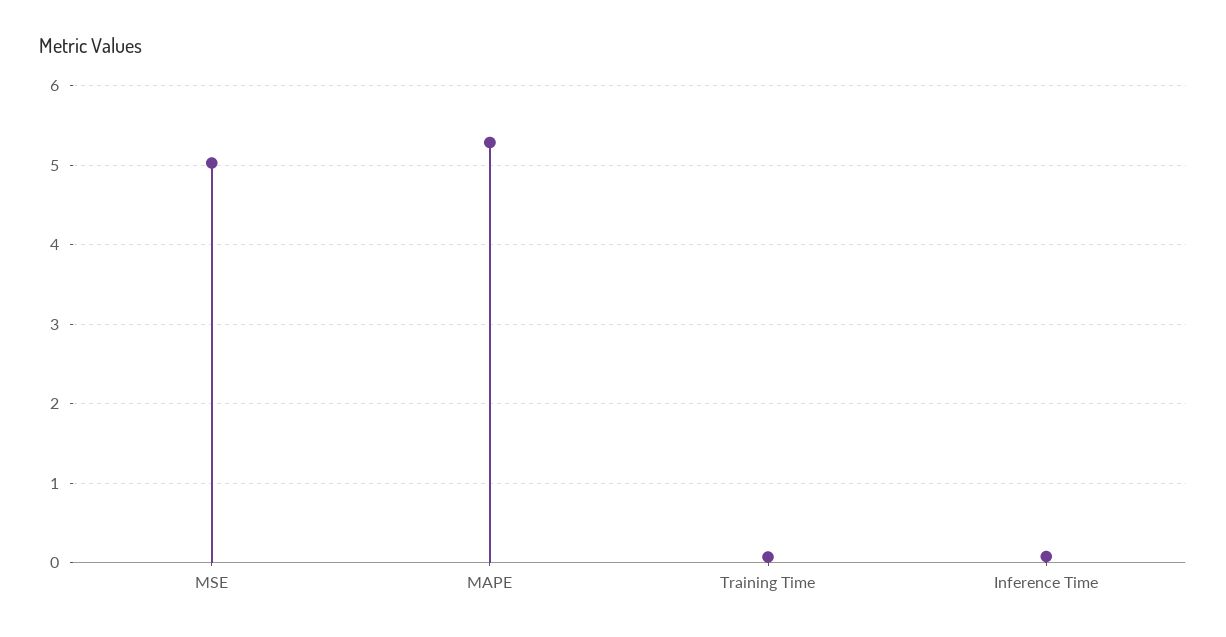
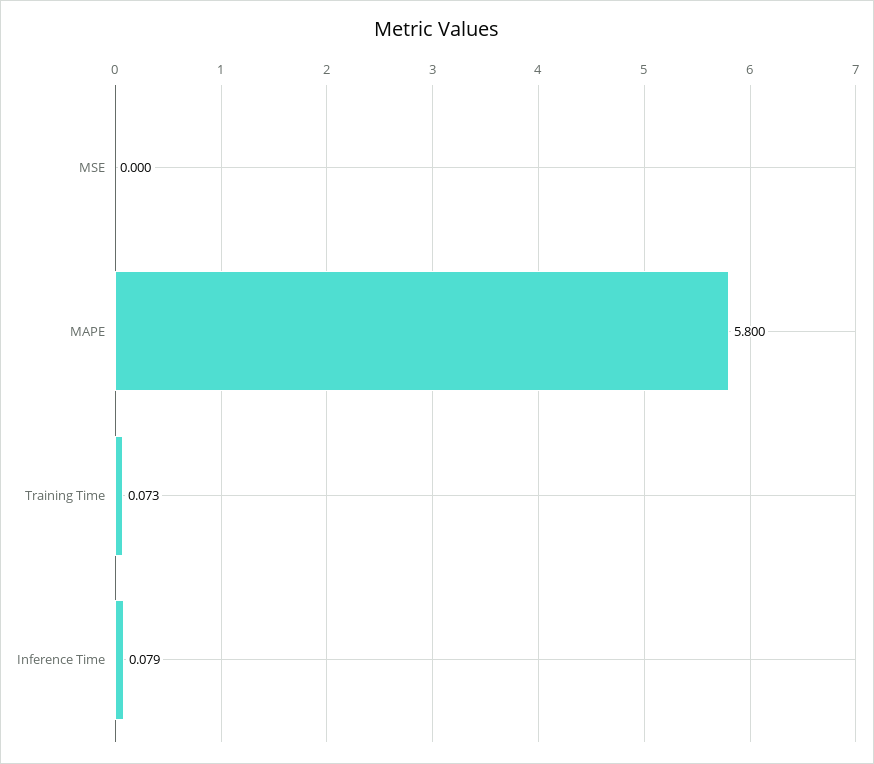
  {
-   "MSE": 5,
+   "MSE": 0,
-   "MAPE": 5.3,
+   "MAPE": 5.8,
    "Training Time": 0.073,
    "Inference Time": 0.079
  }

